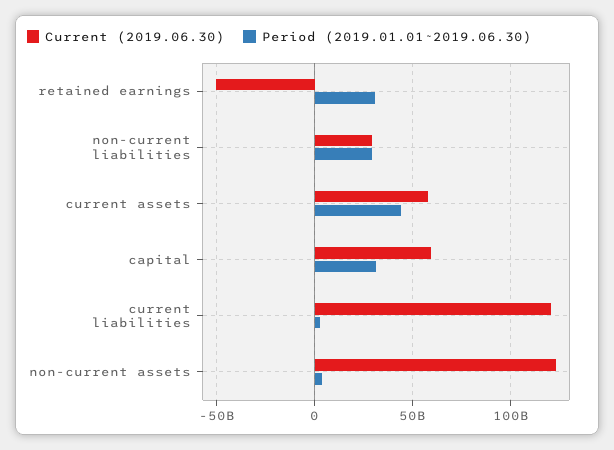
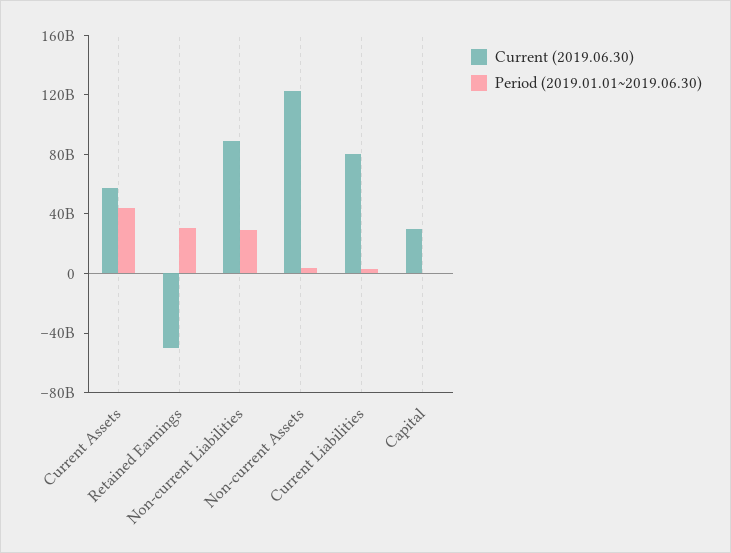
  {
    "Current (2019.06.30)": {
      "retained earnings": -50000000000,
-     "non-current liabilities": 30000000000,
+     "non-current liabilities": 90000000000,
      "current assets": 55000000000,
-     "capital": 60000000000,
+     "capital": 30000000000,
-     "current liabilities": 120000000000,
+     "current liabilities": 80000000000,
      "non-current assets": 125000000000
    },
    "Period (2019.01.01~2019.06.30)": {
      "retained earnings": 30000000000,
      "non-current liabilities": 30000000000,
      "current assets": 45000000000,
-     "capital": 30000000000,
+     "capital": 0,
      "current liabilities": 5000000000,
      "non-current assets": 5000000000
    }
  }

